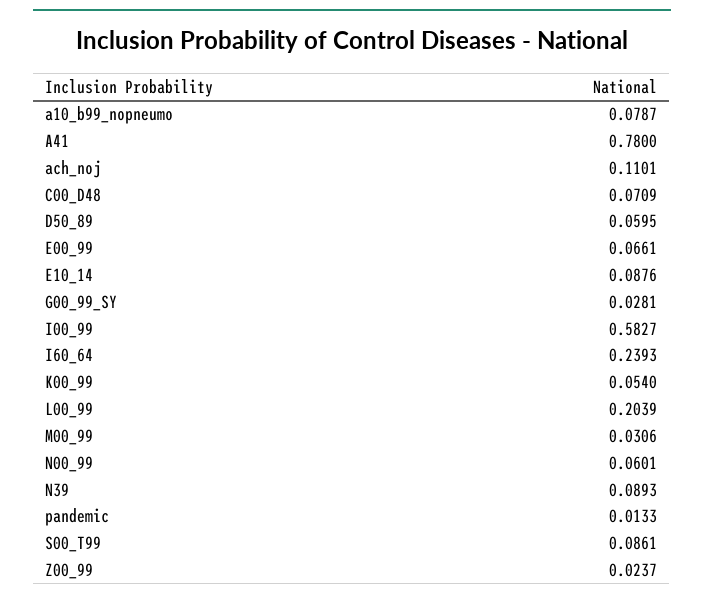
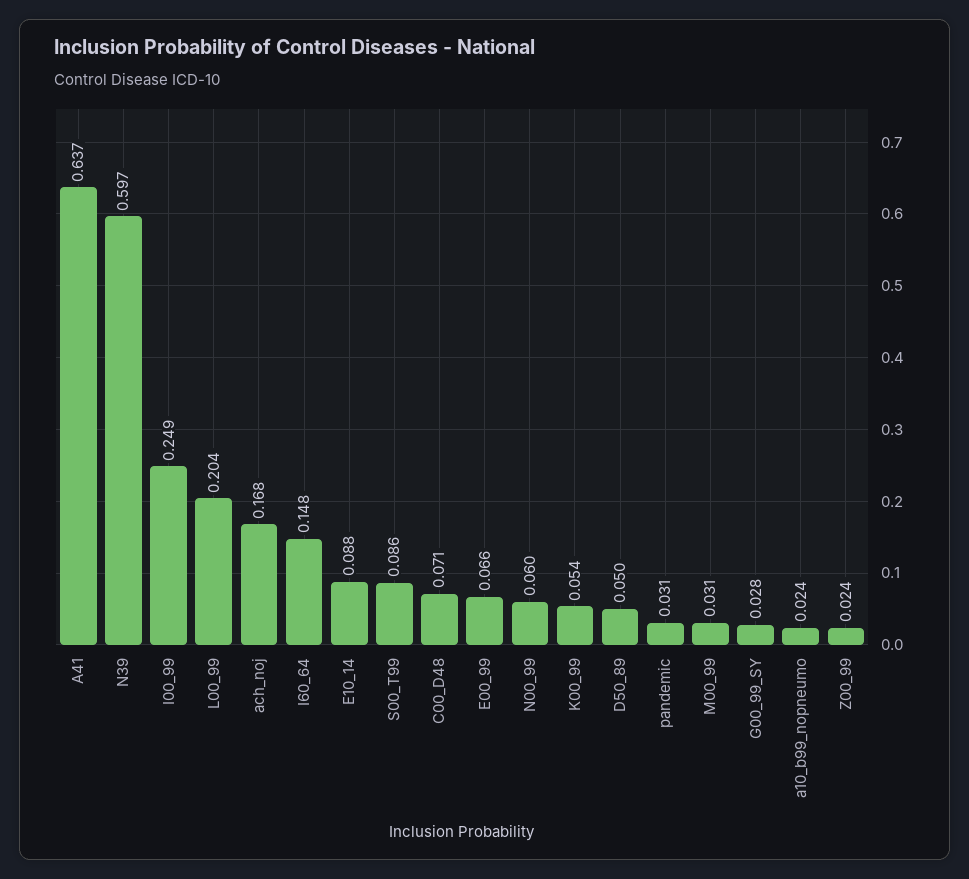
  {
-   "a10_b99_nopneumo": 0.0787,
+   "a10_b99_nopneumo": 0.024,
-   "A41": 0.78,
+   "A41": 0.637,
-   "ach_noj": 0.1101,
+   "ach_noj": 0.168,
    "C00_D48": 0.0709,
-   "D50_89": 0.0595,
+   "D50_89": 0.05,
    "E00_99": 0.0661,
    "E10_14": 0.0876,
    "G00_99_SY": 0.0281,
-   "I00_99": 0.5827,
+   "I00_99": 0.249,
-   "I60_64": 0.2393,
+   "I60_64": 0.148,
    "K00_99": 0.054,
    "L00_99": 0.2039,
    "M00_99": 0.0306,
    "N00_99": 0.0601,
-   "N39": 0.0893,
+   "N39": 0.597,
-   "pandemic": 0.0133,
+   "pandemic": 0.031,
    "S00_T99": 0.0861,
    "Z00_99": 0.0237
  }

